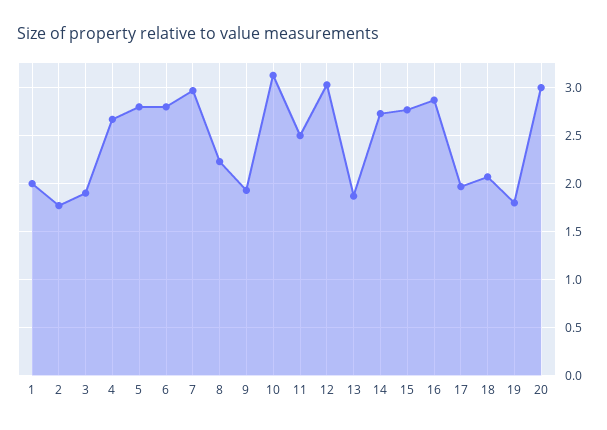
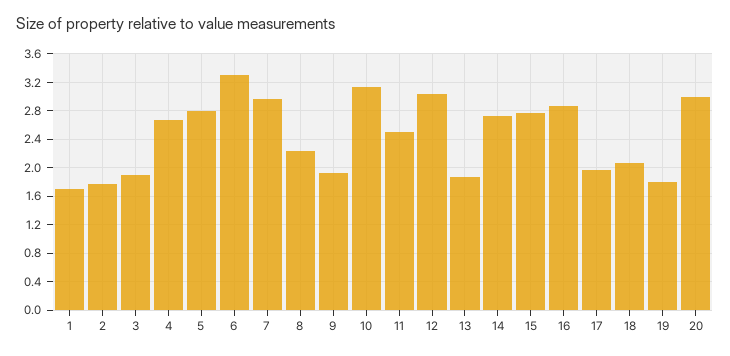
  {
-   "1": 2,
+   "1": 1.7,
    "2": 1.8,
    "3": 1.9,
    "4": 2.7,
    "5": 2.8,
-   "6": 2.8,
+   "6": 3.3,
    "7": 3,
    "8": 2.2,
    "9": 1.9,
    "10": 3.1,
    "11": 2.5,
    "12": 3,
    "13": 1.9,
    "14": 2.7,
    "15": 2.8,
    "16": 2.9,
    "17": 2,
    "18": 2.1,
    "19": 1.8,
    "20": 3
  }

